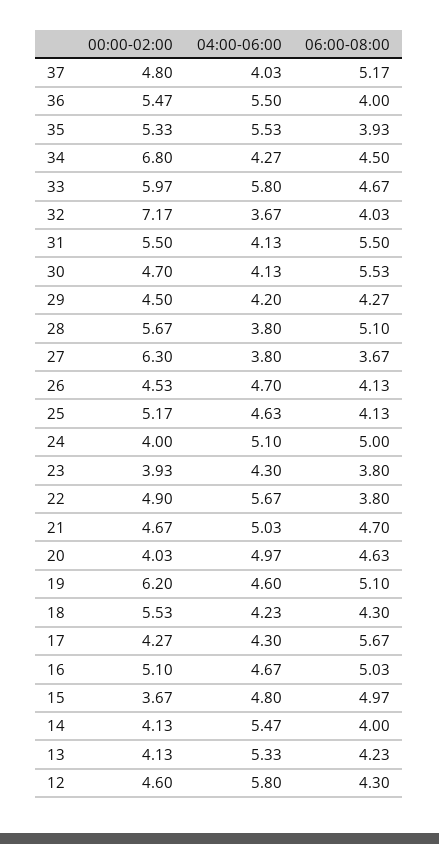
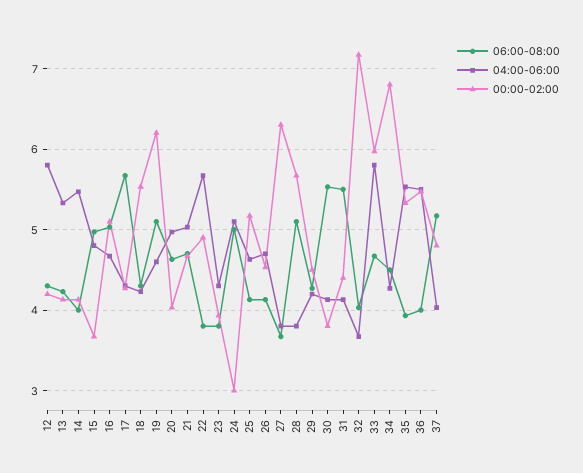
  {
    "00:00-02:00": {
      "37": 4.8,
      "36": 5.47,
      "35": 5.33,
      "34": 6.8,
      "33": 5.97,
      "32": 7.17,
-     "31": 5.5,
+     "31": 4.4,
-     "30": 4.7,
+     "30": 3.8,
      "29": 4.5,
      "28": 5.67,
      "27": 6.3,
      "26": 4.53,
      "25": 5.17,
-     "24": 4,
+     "24": 3,
      "23": 3.93,
      "22": 4.9,
      "21": 4.67,
      "20": 4.03,
      "19": 6.2,
      "18": 5.53,
      "17": 4.27,
      "16": 5.1,
      "15": 3.67,
      "14": 4.13,
      "13": 4.13,
-     "12": 4.6
+     "12": 4.2
    },
    "04:00-06:00": {
      "37": 4.03,
      "36": 5.5,
      "35": 5.53,
      "34": 4.27,
      "33": 5.8,
      "32": 3.67,
      "31": 4.13,
      "30": 4.13,
      "29": 4.2,
      "28": 3.8,
      "27": 3.8,
      "26": 4.7,
      "25": 4.63,
      "24": 5.1,
      "23": 4.3,
      "22": 5.67,
      "21": 5.03,
      "20": 4.97,
      "19": 4.6,
      "18": 4.23,
      "17": 4.3,
      "16": 4.67,
      "15": 4.8,
      "14": 5.47,
      "13": 5.33,
      "12": 5.8
    },
    "06:00-08:00": {
      "37": 5.17,
      "36": 4,
      "35": 3.93,
      "34": 4.5,
      "33": 4.67,
      "32": 4.03,
      "31": 5.5,
      "30": 5.53,
      "29": 4.27,
      "28": 5.1,
      "27": 3.67,
      "26": 4.13,
      "25": 4.13,
      "24": 5,
      "23": 3.8,
      "22": 3.8,
      "21": 4.7,
      "20": 4.63,
      "19": 5.1,
      "18": 4.3,
      "17": 5.67,
      "16": 5.03,
      "15": 4.97,
      "14": 4,
      "13": 4.23,
      "12": 4.3
    }
  }

